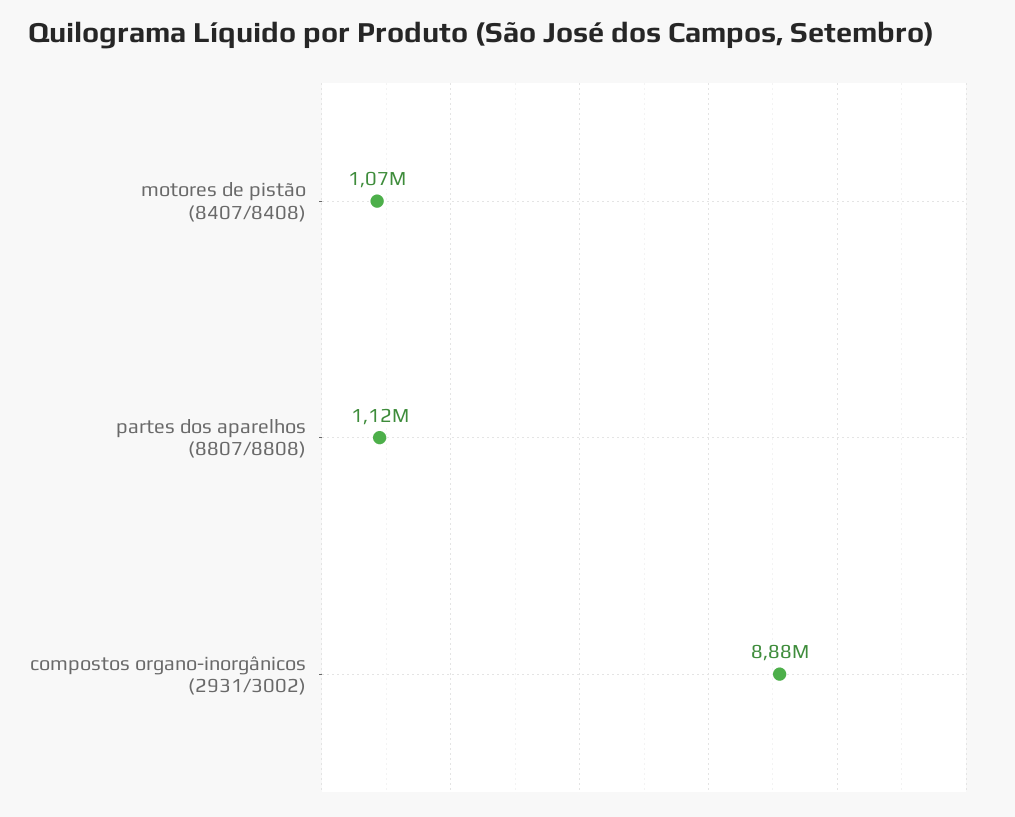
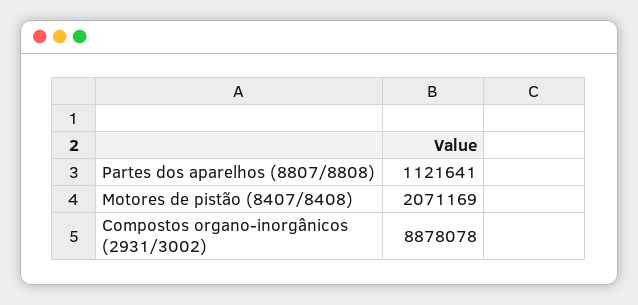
  {
-   "motores de pistão (8407/8408)": 1070000,
+   "motores de pistão (8407/8408)": 2071169,
    "partes dos aparelhos (8807/8808)": 1121641,
    "compostos organo-inorgânicos (2931/3002)": 8878078
  }

